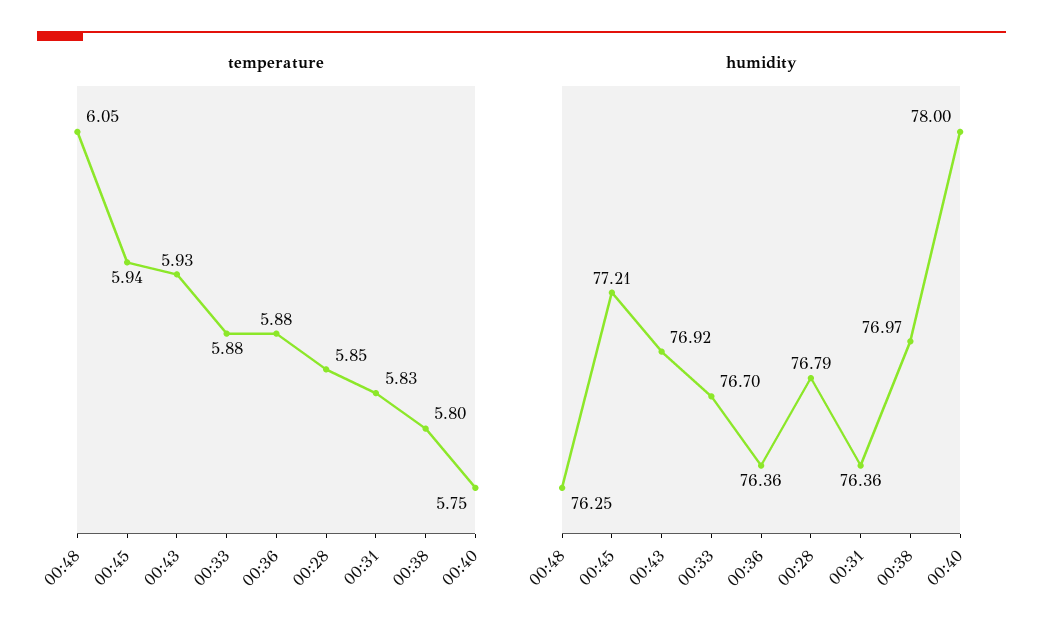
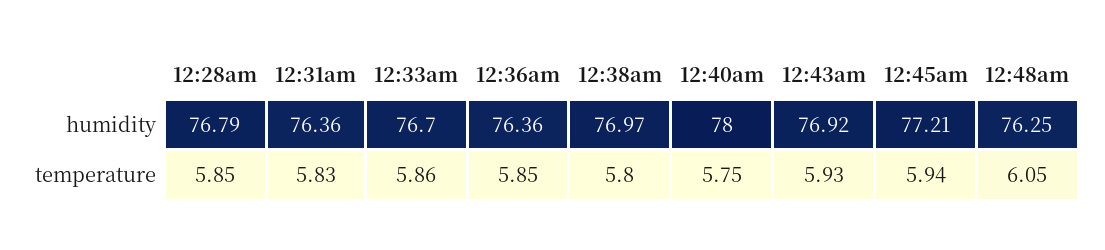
  {
    "temperature": {
      "00:48": 6.05,
      "00:45": 5.94,
      "00:43": 5.93,
-     "00:33": 5.88,
+     "00:33": 5.86,
-     "00:36": 5.88,
+     "00:36": 5.85,
      "00:28": 5.85,
      "00:31": 5.83,
      "00:38": 5.8,
      "00:40": 5.75
    },
    "humidity": {
      "00:48": 76.25,
      "00:45": 77.21,
      "00:43": 76.92,
      "00:33": 76.7,
      "00:36": 76.36,
      "00:28": 76.79,
      "00:31": 76.36,
      "00:38": 76.97,
      "00:40": 78
    }
  }

